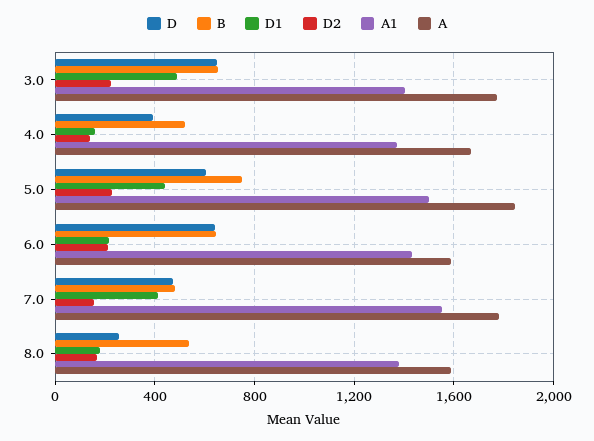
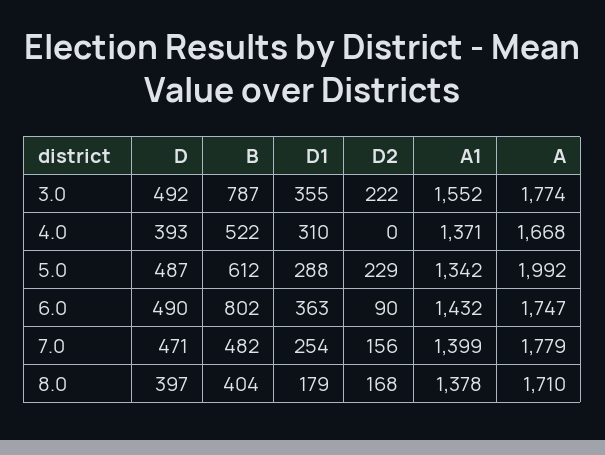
  {
    "D": {
-     "3.0": 650,
+     "3.0": 492,
      "4.0": 393,
-     "5.0": 600,
+     "5.0": 487,
-     "6.0": 650,
+     "6.0": 490,
      "7.0": 471,
-     "8.0": 250
+     "8.0": 397
    },
    "B": {
-     "3.0": 650,
+     "3.0": 787,
      "4.0": 522,
-     "5.0": 750,
+     "5.0": 612,
-     "6.0": 650,
+     "6.0": 802,
      "7.0": 482,
-     "8.0": 550
+     "8.0": 404
    },
    "D1": {
-     "3.0": 500,
+     "3.0": 355,
-     "4.0": 150,
+     "4.0": 310,
-     "5.0": 450,
+     "5.0": 288,
-     "6.0": 200,
+     "6.0": 363,
-     "7.0": 400,
+     "7.0": 254,
      "8.0": 179
    },
    "D2": {
      "3.0": 222,
-     "4.0": 150,
+     "4.0": 0,
      "5.0": 229,
-     "6.0": 200,
+     "6.0": 90,
      "7.0": 156,
      "8.0": 168
    },
    "A1": {
-     "3.0": 1400,
+     "3.0": 1552,
      "4.0": 1371,
-     "5.0": 1500,
+     "5.0": 1342,
      "6.0": 1432,
-     "7.0": 1550,
+     "7.0": 1399,
      "8.0": 1378
    },
    "A": {
      "3.0": 1774,
      "4.0": 1668,
-     "5.0": 1850,
+     "5.0": 1992,
-     "6.0": 1600,
+     "6.0": 1747,
      "7.0": 1779,
-     "8.0": 1600
+     "8.0": 1710
    }
  }

